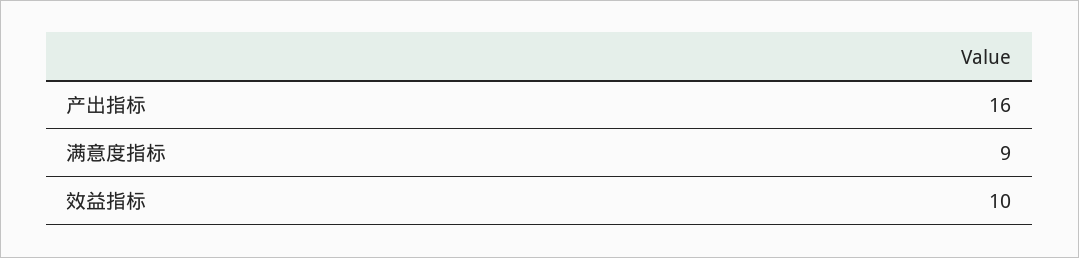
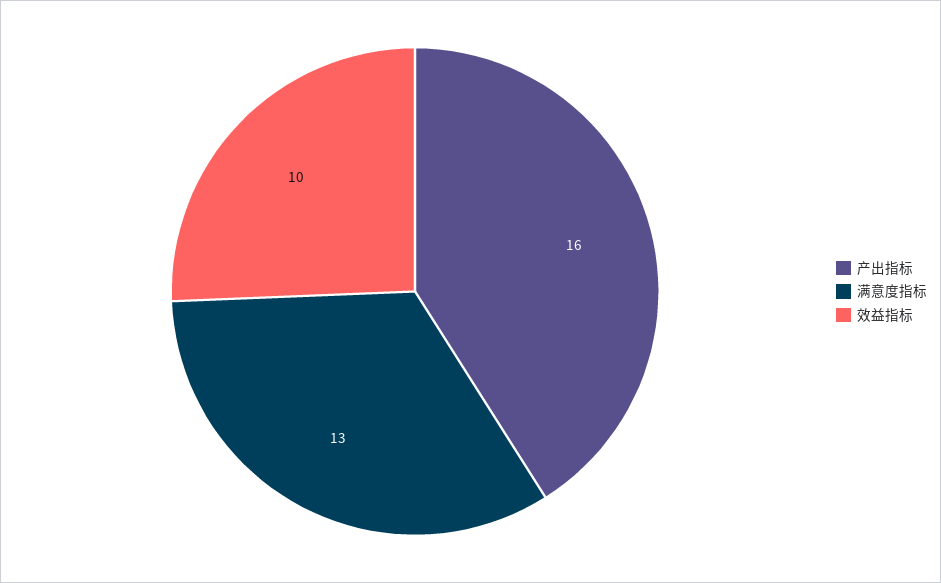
  {
    "产出指标": 16,
-   "满意度指标": 9,
+   "满意度指标": 13,
    "效益指标": 10
  }

